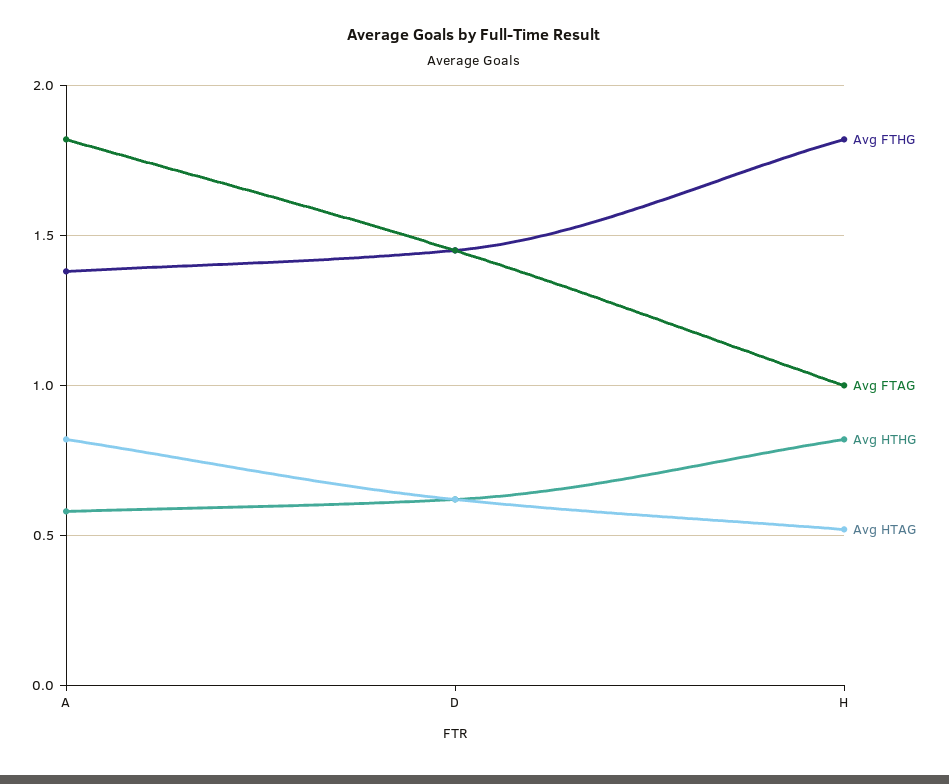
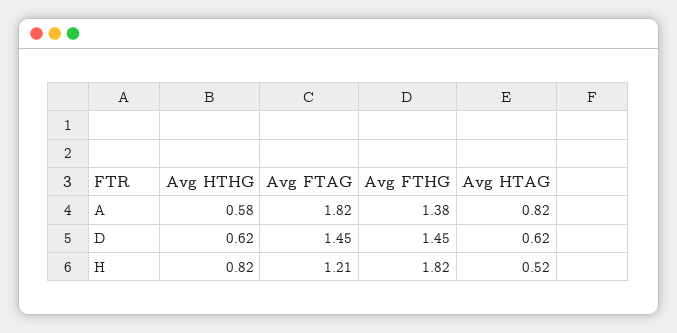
  {
    "Avg FTHG": {
      "A": 1.38,
      "D": 1.45,
      "H": 1.82
    },
    "Avg FTAG": {
      "A": 1.82,
      "D": 1.45,
-     "H": 1
+     "H": 1.21
    },
    "Avg HTHG": {
      "A": 0.58,
      "D": 0.62,
      "H": 0.82
    },
    "Avg HTAG": {
      "A": 0.82,
      "D": 0.62,
      "H": 0.52
    }
  }

